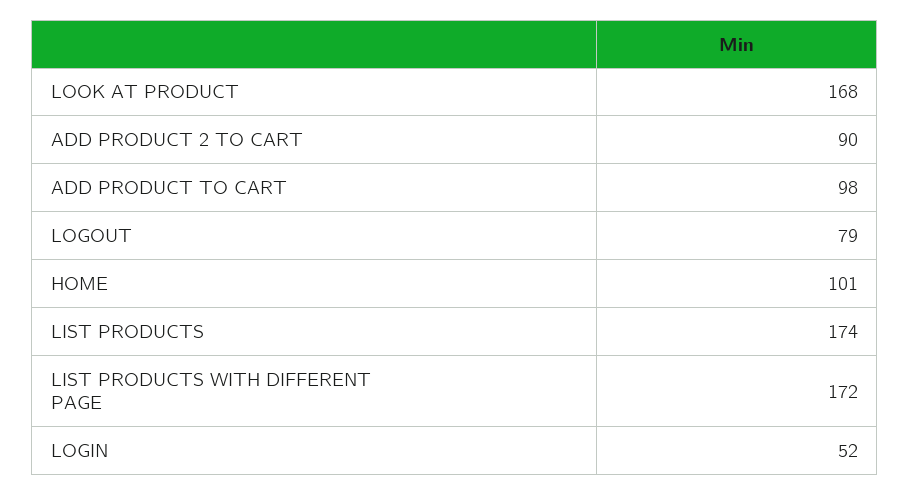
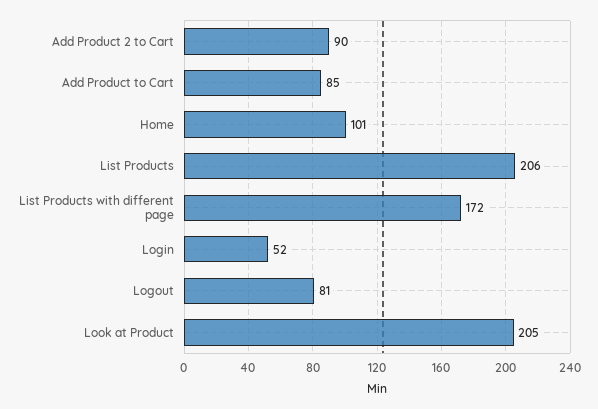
  {
-   "LOOK AT PRODUCT": 168,
+   "LOOK AT PRODUCT": 205,
    "ADD PRODUCT 2 TO CART": 90,
-   "ADD PRODUCT TO CART": 98,
+   "ADD PRODUCT TO CART": 85,
-   "LOGOUT": 79,
+   "LOGOUT": 81,
    "HOME": 101,
-   "LIST PRODUCTS": 174,
+   "LIST PRODUCTS": 206,
    "LIST PRODUCTS WITH DIFFERENT PAGE": 172,
    "LOGIN": 52
  }

